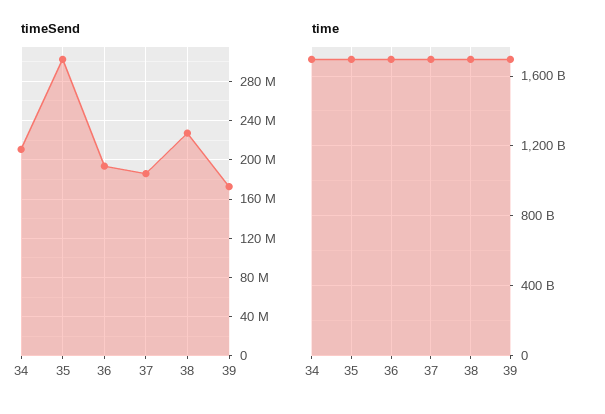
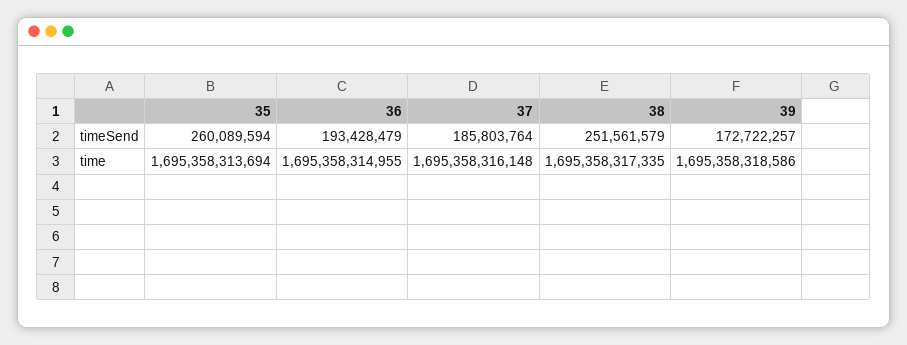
  {
    "timeSend": {
-     "34": 210000000,
-     "35": 300000000,
+     "35": 260089594,
      "36": 193428479,
      "37": 185803764,
-     "38": 230000000,
+     "38": 251561579,
      "39": 172722257
    },
    "time": {
-     "34": 1700000000000,
      "35": 1695358313694,
      "36": 1695358314955,
      "37": 1695358316148,
      "38": 1695358317335,
      "39": 1695358318586
    }
  }

